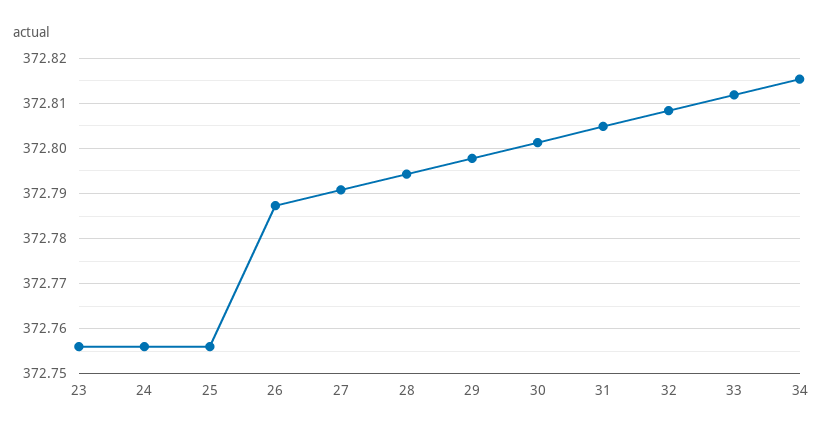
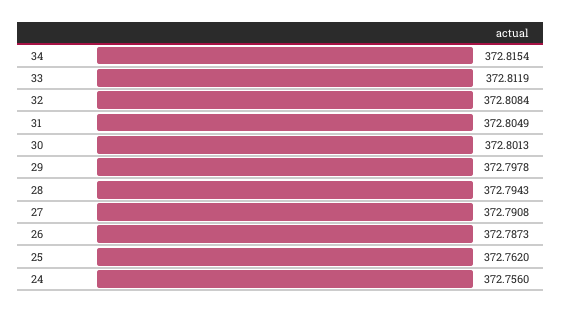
  {
-   "23": 372.756,
    "24": 372.756,
-   "25": 372.756,
+   "25": 372.762,
    "26": 372.7873,
    "27": 372.7908,
    "28": 372.7943,
    "29": 372.7978,
    "30": 372.8013,
    "31": 372.8049,
    "32": 372.8084,
    "33": 372.8119,
    "34": 372.8154
  }

